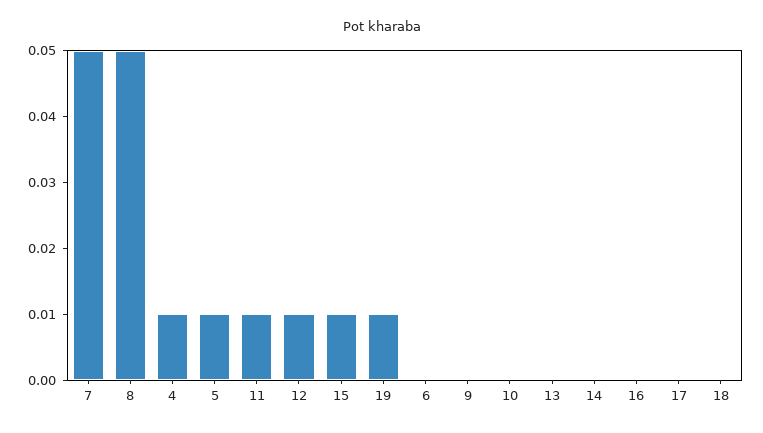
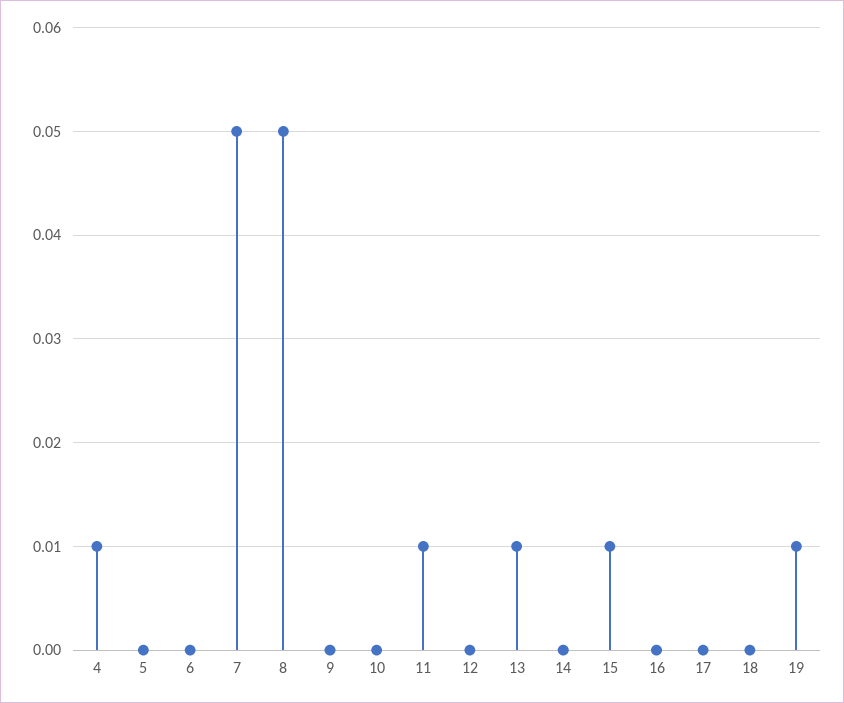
  {
    "7": 0.05,
    "8": 0.05,
    "4": 0.01,
-   "5": 0.01,
+   "5": 0,
    "11": 0.01,
-   "12": 0.01,
+   "12": 0,
    "15": 0.01,
    "19": 0.01,
    "6": 0,
    "9": 0,
    "10": 0,
-   "13": 0,
+   "13": 0.01,
    "14": 0,
    "16": 0,
    "17": 0,
    "18": 0
  }

